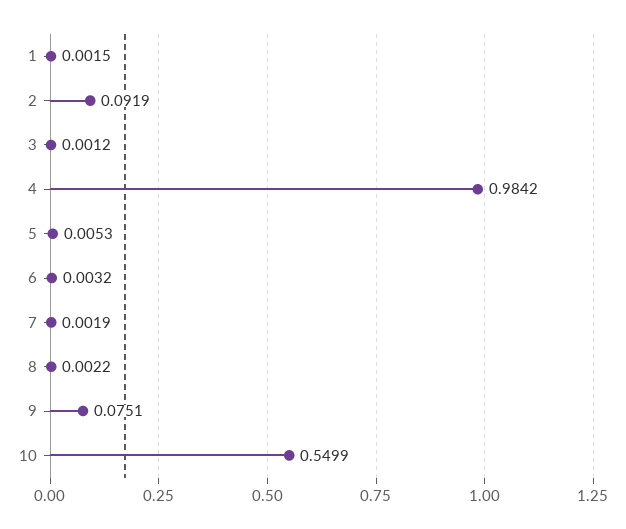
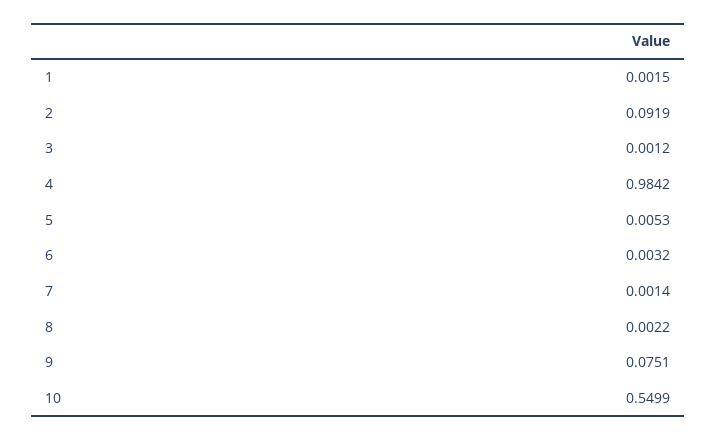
  {
    "1": 0.0015,
    "2": 0.0919,
    "3": 0.0012,
    "4": 0.9842,
    "5": 0.0053,
    "6": 0.0032,
-   "7": 0.0019,
+   "7": 0.0014,
    "8": 0.0022,
    "9": 0.0751,
    "10": 0.5499
  }

